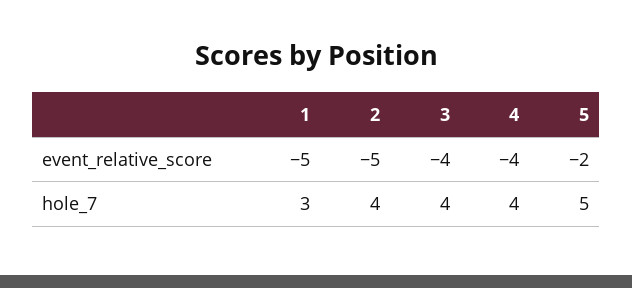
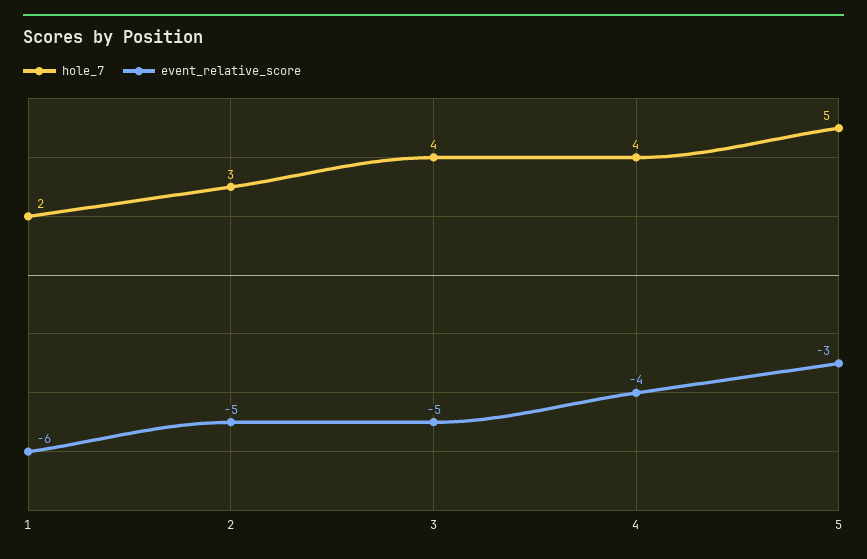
  {
    "event_relative_score": {
-     "1": -5,
+     "1": -6,
      "2": -5,
-     "3": -4,
+     "3": -5,
      "4": -4,
-     "5": -2
+     "5": -3
    },
    "hole_7": {
-     "1": 3,
+     "1": 2,
-     "2": 4,
+     "2": 3,
      "3": 4,
      "4": 4,
      "5": 5
    }
  }

